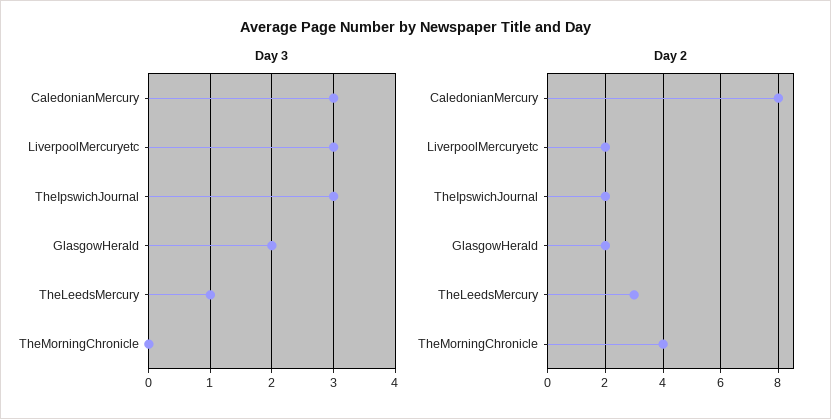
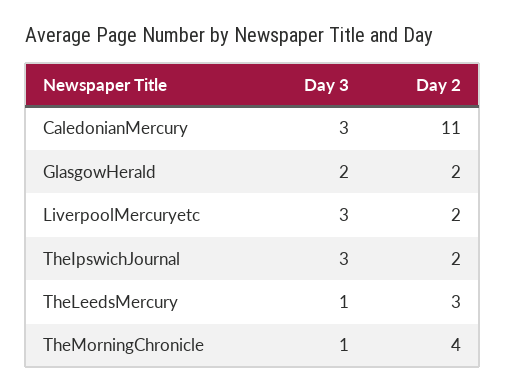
  {
    "Day 3": {
      "CaledonianMercury": 3,
      "LiverpoolMercuryetc": 3,
      "TheIpswichJournal": 3,
      "GlasgowHerald": 2,
      "TheLeedsMercury": 1,
-     "TheMorningChronicle": 0
+     "TheMorningChronicle": 1
    },
    "Day 2": {
-     "CaledonianMercury": 8,
+     "CaledonianMercury": 11,
      "LiverpoolMercuryetc": 2,
      "TheIpswichJournal": 2,
      "GlasgowHerald": 2,
      "TheLeedsMercury": 3,
      "TheMorningChronicle": 4
    }
  }

